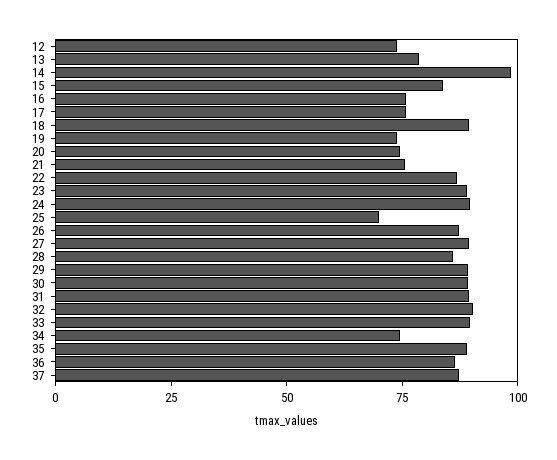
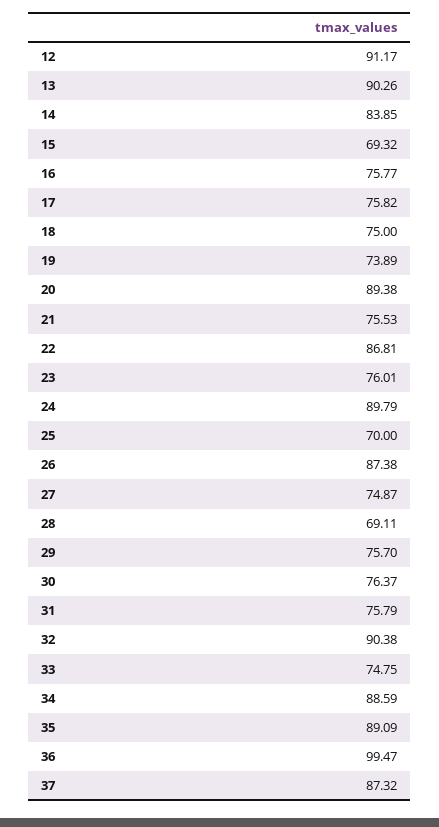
  {
-   "12": 75,
+   "12": 91.17,
-   "13": 80,
+   "13": 90.26,
-   "14": 100,
+   "14": 83.85,
-   "15": 85,
+   "15": 69.32,
    "16": 75.77,
    "17": 75.82,
-   "18": 90,
+   "18": 75,
    "19": 73.89,
-   "20": 75,
+   "20": 89.38,
    "21": 75.53,
    "22": 86.81,
-   "23": 90,
+   "23": 76.01,
    "24": 89.79,
    "25": 70,
    "26": 87.38,
-   "27": 90,
+   "27": 74.87,
-   "28": 85,
+   "28": 69.11,
-   "29": 90,
+   "29": 75.7,
-   "30": 90,
+   "30": 76.37,
-   "31": 90,
+   "31": 75.79,
    "32": 90.38,
-   "33": 90,
+   "33": 74.75,
-   "34": 75,
+   "34": 88.59,
    "35": 89.09,
-   "36": 85,
+   "36": 99.47,
    "37": 87.32
  }

